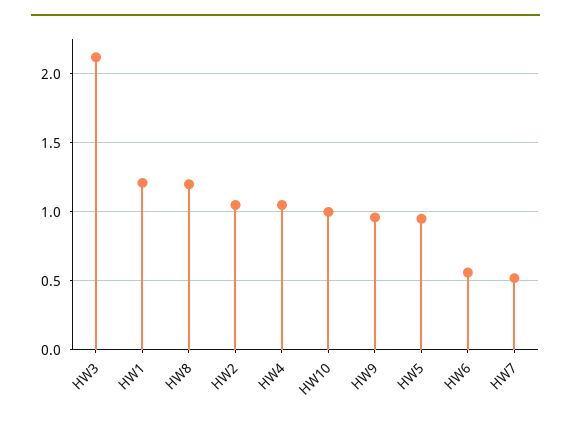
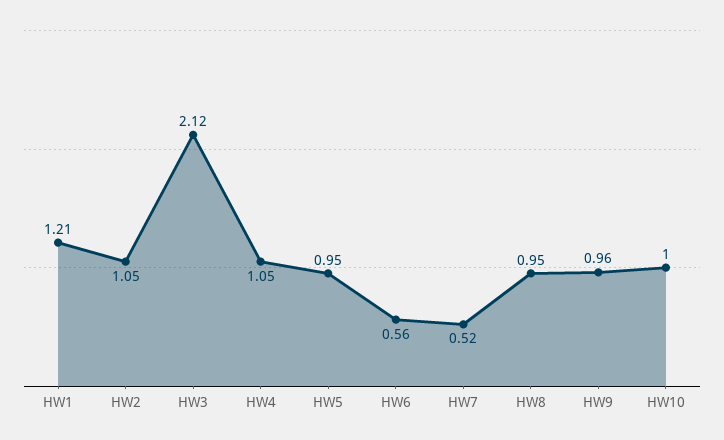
  {
    "HW3": 2.12,
    "HW1": 1.21,
-   "HW8": 1.2,
+   "HW8": 0.95,
    "HW2": 1.05,
    "HW4": 1.05,
    "HW10": 1,
    "HW9": 0.96,
    "HW5": 0.95,
    "HW6": 0.56,
    "HW7": 0.52
  }

